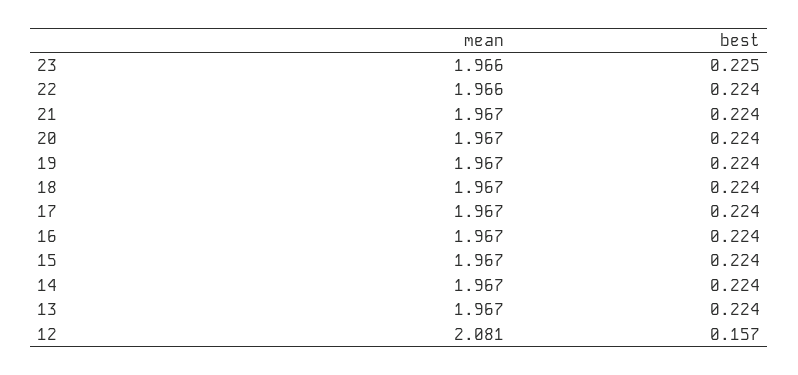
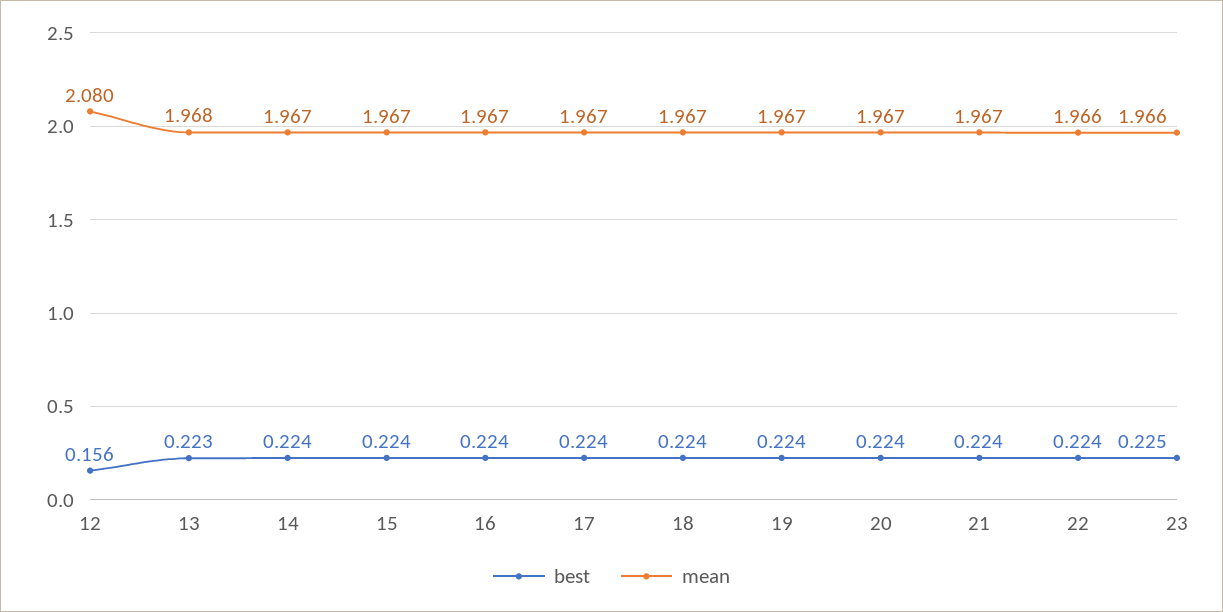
  {
    "mean": {
      "23": 1.966,
      "22": 1.966,
      "21": 1.967,
      "20": 1.967,
      "19": 1.967,
      "18": 1.967,
      "17": 1.967,
      "16": 1.967,
      "15": 1.967,
      "14": 1.967,
-     "13": 1.967,
+     "13": 1.968,
-     "12": 2.081
+     "12": 2.08
    },
    "best": {
      "23": 0.225,
      "22": 0.224,
      "21": 0.224,
      "20": 0.224,
      "19": 0.224,
      "18": 0.224,
      "17": 0.224,
      "16": 0.224,
      "15": 0.224,
      "14": 0.224,
-     "13": 0.224,
+     "13": 0.223,
-     "12": 0.157
+     "12": 0.156
    }
  }

